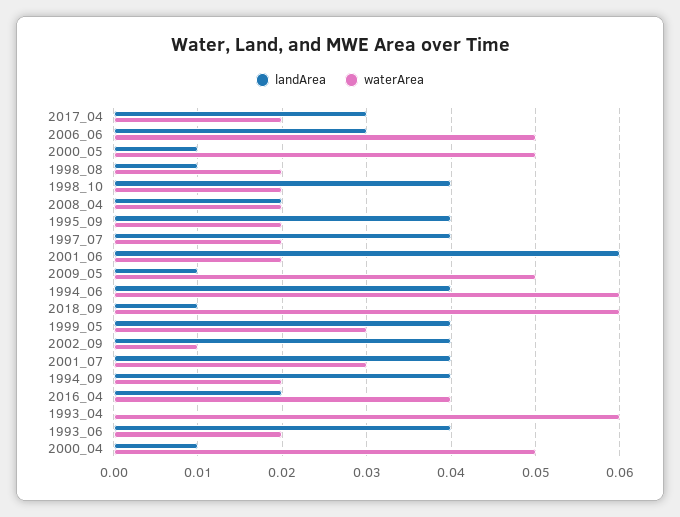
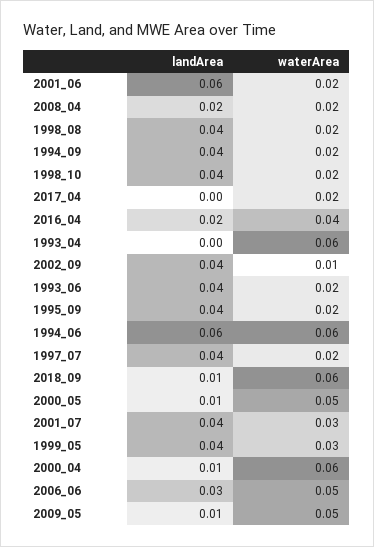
  {
    "landArea": {
-     "2017_04": 0.03,
+     "2017_04": 0,
      "2006_06": 0.03,
      "2000_05": 0.01,
-     "1998_08": 0.01,
+     "1998_08": 0.04,
      "1998_10": 0.04,
      "2008_04": 0.02,
      "1995_09": 0.04,
      "1997_07": 0.04,
      "2001_06": 0.06,
      "2009_05": 0.01,
-     "1994_06": 0.04,
+     "1994_06": 0.06,
      "2018_09": 0.01,
      "1999_05": 0.04,
      "2002_09": 0.04,
      "2001_07": 0.04,
      "1994_09": 0.04,
      "2016_04": 0.02,
      "1993_04": 0,
      "1993_06": 0.04,
      "2000_04": 0.01
    },
    "waterArea": {
      "2017_04": 0.02,
      "2006_06": 0.05,
      "2000_05": 0.05,
      "1998_08": 0.02,
      "1998_10": 0.02,
      "2008_04": 0.02,
      "1995_09": 0.02,
      "1997_07": 0.02,
      "2001_06": 0.02,
      "2009_05": 0.05,
      "1994_06": 0.06,
      "2018_09": 0.06,
      "1999_05": 0.03,
      "2002_09": 0.01,
      "2001_07": 0.03,
      "1994_09": 0.02,
      "2016_04": 0.04,
      "1993_04": 0.06,
      "1993_06": 0.02,
-     "2000_04": 0.05
+     "2000_04": 0.06
    }
  }

